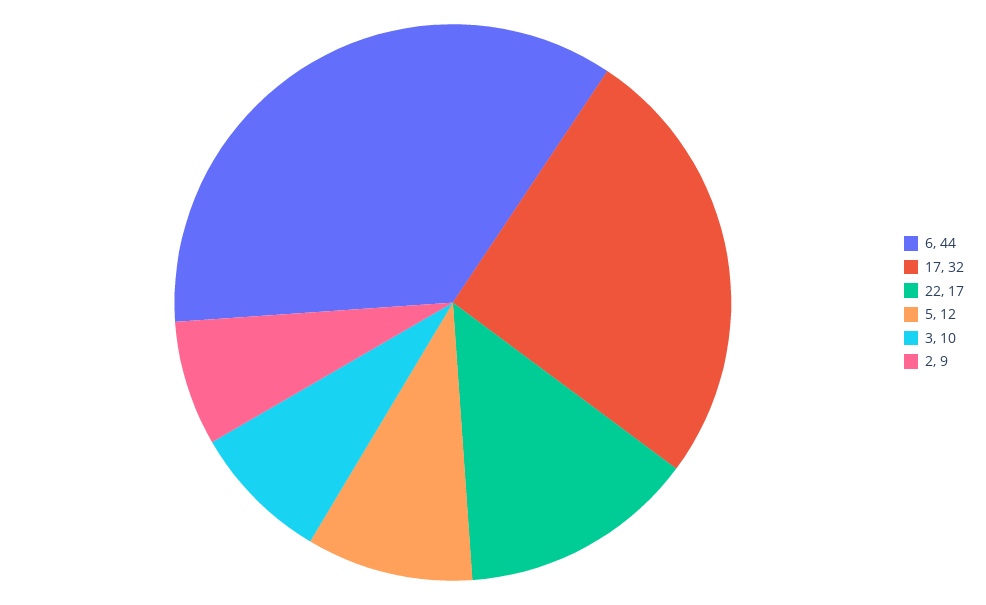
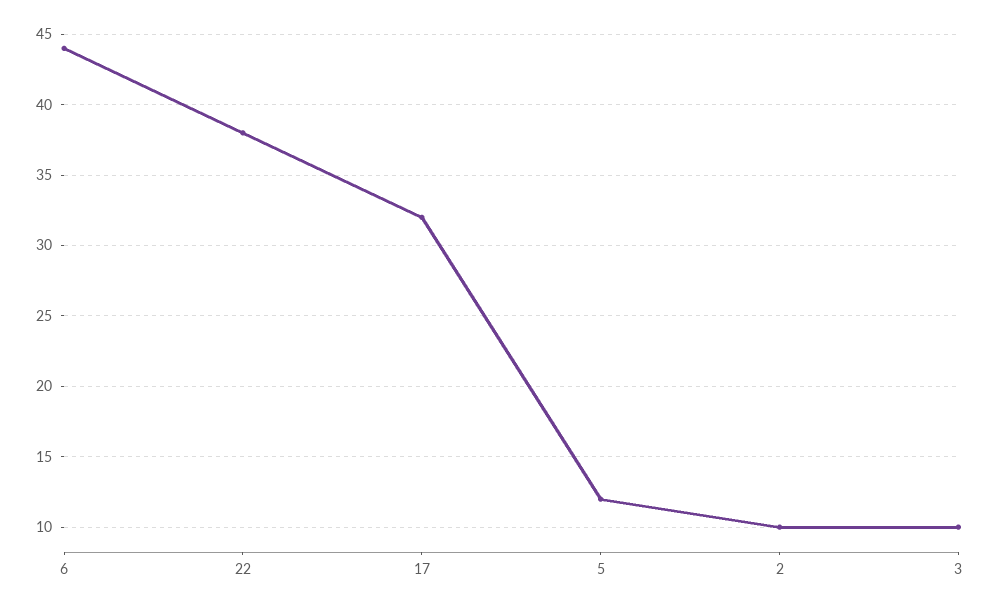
  {
    "6": 44,
    "17": 32,
-   "22": 17,
+   "22": 38,
    "5": 12,
    "3": 10,
-   "2": 9
+   "2": 10
  }

